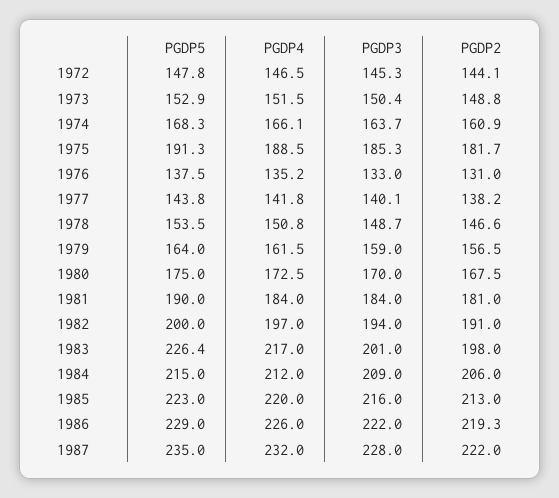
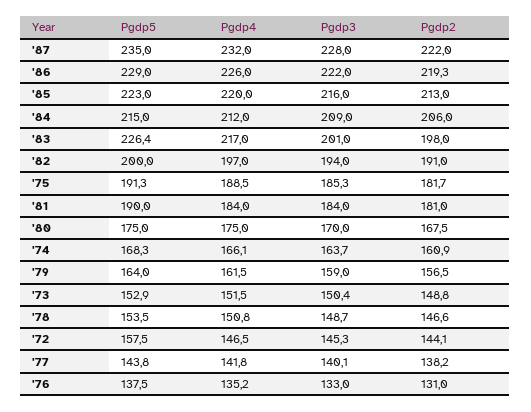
  {
    "PGDP5": {
-     "1972": 147.8,
+     "1972": 157.5,
      "1973": 152.9,
      "1974": 168.3,
      "1975": 191.3,
      "1976": 137.5,
      "1977": 143.8,
      "1978": 153.5,
      "1979": 164,
      "1980": 175,
      "1981": 190,
      "1982": 200,
      "1983": 226.4,
      "1984": 215,
      "1985": 223,
      "1986": 229,
      "1987": 235
    },
    "PGDP4": {
      "1972": 146.5,
      "1973": 151.5,
      "1974": 166.1,
      "1975": 188.5,
      "1976": 135.2,
      "1977": 141.8,
      "1978": 150.8,
      "1979": 161.5,
-     "1980": 172.5,
+     "1980": 175,
      "1981": 184,
      "1982": 197,
      "1983": 217,
      "1984": 212,
      "1985": 220,
      "1986": 226,
      "1987": 232
    },
    "PGDP3": {
      "1972": 145.3,
      "1973": 150.4,
      "1974": 163.7,
      "1975": 185.3,
      "1976": 133,
      "1977": 140.1,
      "1978": 148.7,
      "1979": 159,
      "1980": 170,
      "1981": 184,
      "1982": 194,
      "1983": 201,
      "1984": 209,
      "1985": 216,
      "1986": 222,
      "1987": 228
    },
    "PGDP2": {
      "1972": 144.1,
      "1973": 148.8,
      "1974": 160.9,
      "1975": 181.7,
      "1976": 131,
      "1977": 138.2,
      "1978": 146.6,
      "1979": 156.5,
      "1980": 167.5,
      "1981": 181,
      "1982": 191,
      "1983": 198,
      "1984": 206,
      "1985": 213,
      "1986": 219.3,
      "1987": 222
    }
  }

